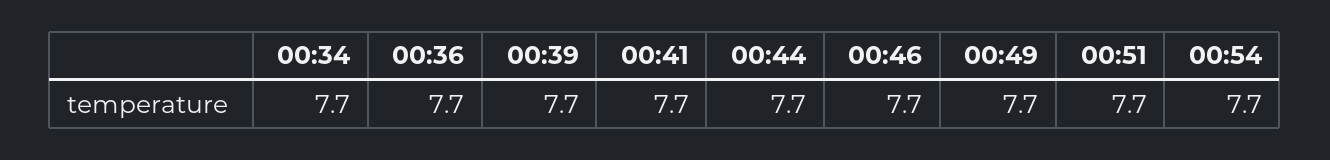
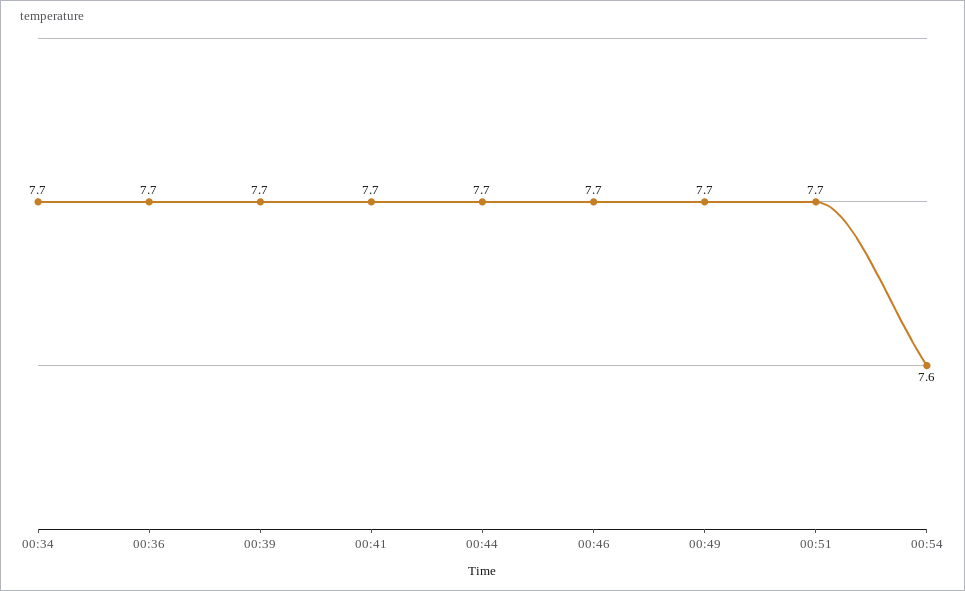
  {
    "00:34": 7.7,
    "00:36": 7.7,
    "00:39": 7.7,
    "00:41": 7.7,
    "00:44": 7.7,
    "00:46": 7.7,
    "00:49": 7.7,
    "00:51": 7.7,
-   "00:54": 7.7
+   "00:54": 7.6
  }

